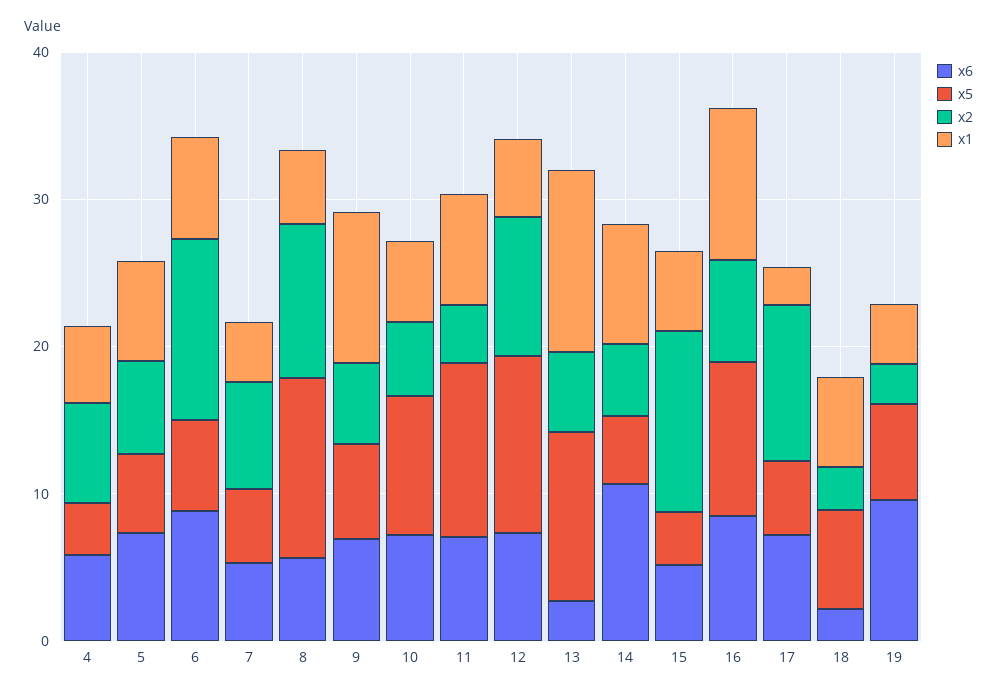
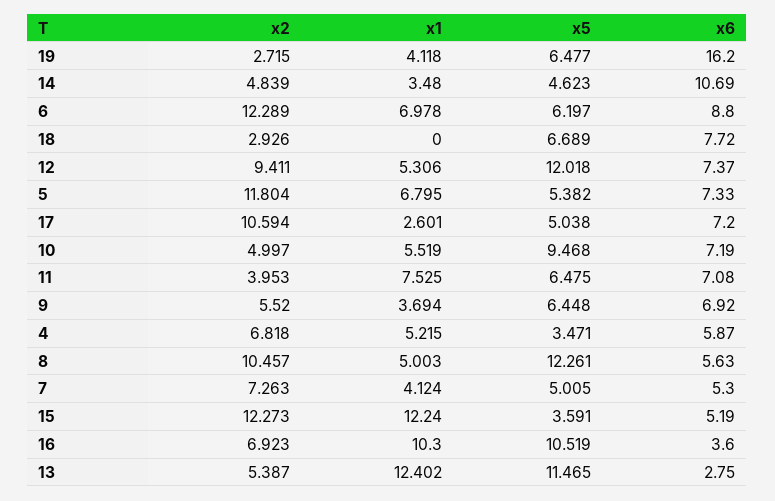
  {
    "x6": {
      "4": 5.87,
      "5": 7.33,
      "6": 8.8,
      "7": 5.3,
      "8": 5.63,
      "9": 6.92,
      "10": 7.19,
      "11": 7.08,
      "12": 7.37,
      "13": 2.75,
      "14": 10.69,
      "15": 5.19,
-     "16": 8,
+     "16": 3.6,
      "17": 7.2,
-     "18": 2,
+     "18": 7.72,
-     "19": 10
+     "19": 16.2
    },
    "x5": {
      "4": 3.471,
      "5": 5.382,
      "6": 6.197,
      "7": 5.005,
      "8": 12.261,
      "9": 6.448,
      "10": 9.468,
-     "11": 12,
+     "11": 6.475,
      "12": 12.018,
      "13": 11.465,
      "14": 4.623,
      "15": 3.591,
      "16": 10.519,
      "17": 5.038,
      "18": 6.689,
      "19": 6.477
    },
    "x2": {
      "4": 6.818,
-     "5": 6,
+     "5": 11.804,
      "6": 12.289,
      "7": 7.263,
      "8": 10.457,
      "9": 5.52,
      "10": 4.997,
      "11": 3.953,
      "12": 9.411,
      "13": 5.387,
      "14": 4.839,
      "15": 12.273,
      "16": 6.923,
      "17": 10.594,
      "18": 2.926,
      "19": 2.715
    },
    "x1": {
      "4": 5.215,
      "5": 6.795,
      "6": 6.978,
      "7": 4.124,
      "8": 5.003,
-     "9": 10,
+     "9": 3.694,
      "10": 5.519,
      "11": 7.525,
      "12": 5.306,
      "13": 12.402,
-     "14": 8,
+     "14": 3.48,
-     "15": 6,
+     "15": 12.24,
      "16": 10.3,
      "17": 2.601,
-     "18": 6,
+     "18": 0,
      "19": 4.118
    }
  }

